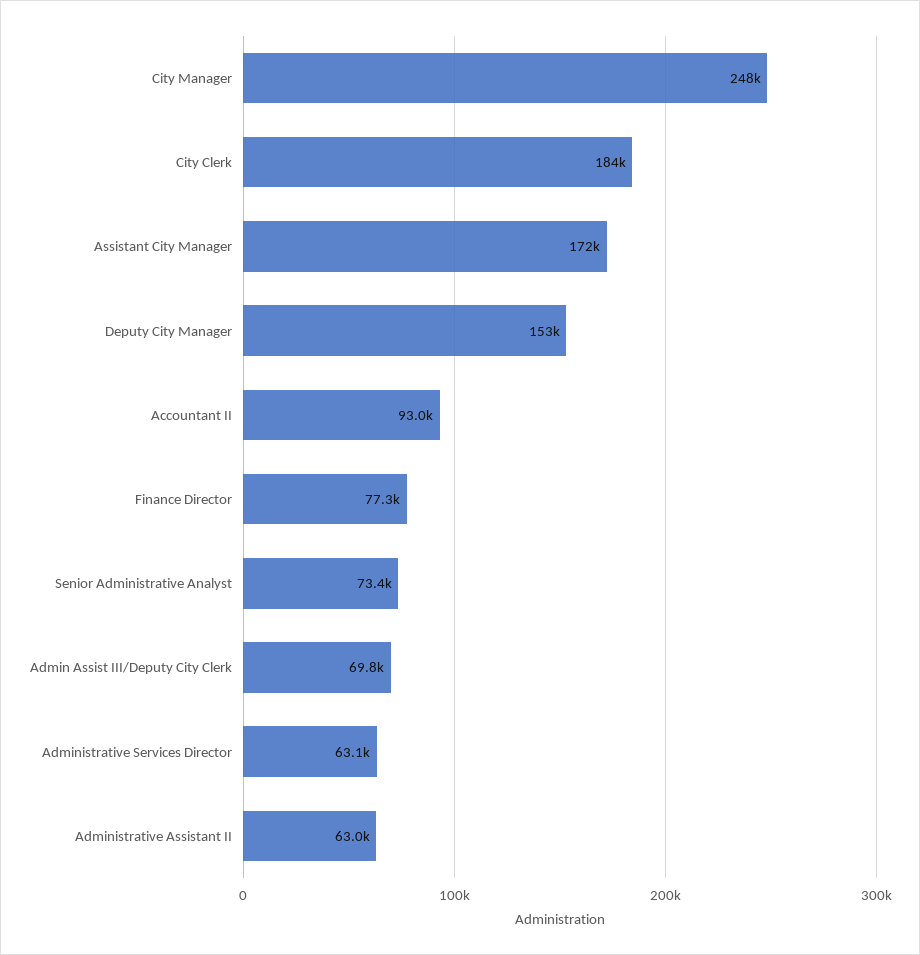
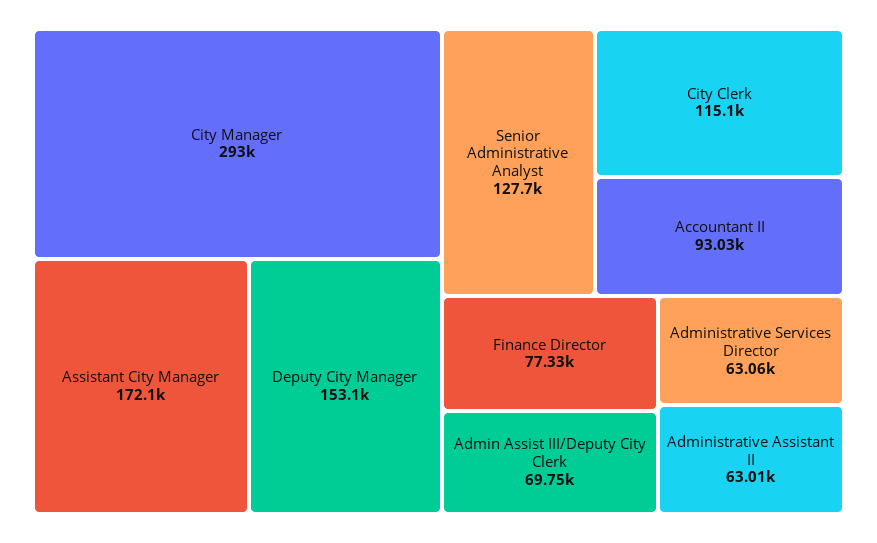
  {
-   "City Manager": 248000,
+   "City Manager": 293000,
-   "City Clerk": 184000,
+   "City Clerk": 115100,
    "Assistant City Manager": 172100,
    "Deputy City Manager": 153100,
    "Accountant II": 93030,
    "Finance Director": 77330,
-   "Senior Administrative Analyst": 73400,
+   "Senior Administrative Analyst": 127700,
    "Admin Assist III/Deputy City Clerk": 69750,
    "Administrative Services Director": 63060,
    "Administrative Assistant II": 63010
  }

